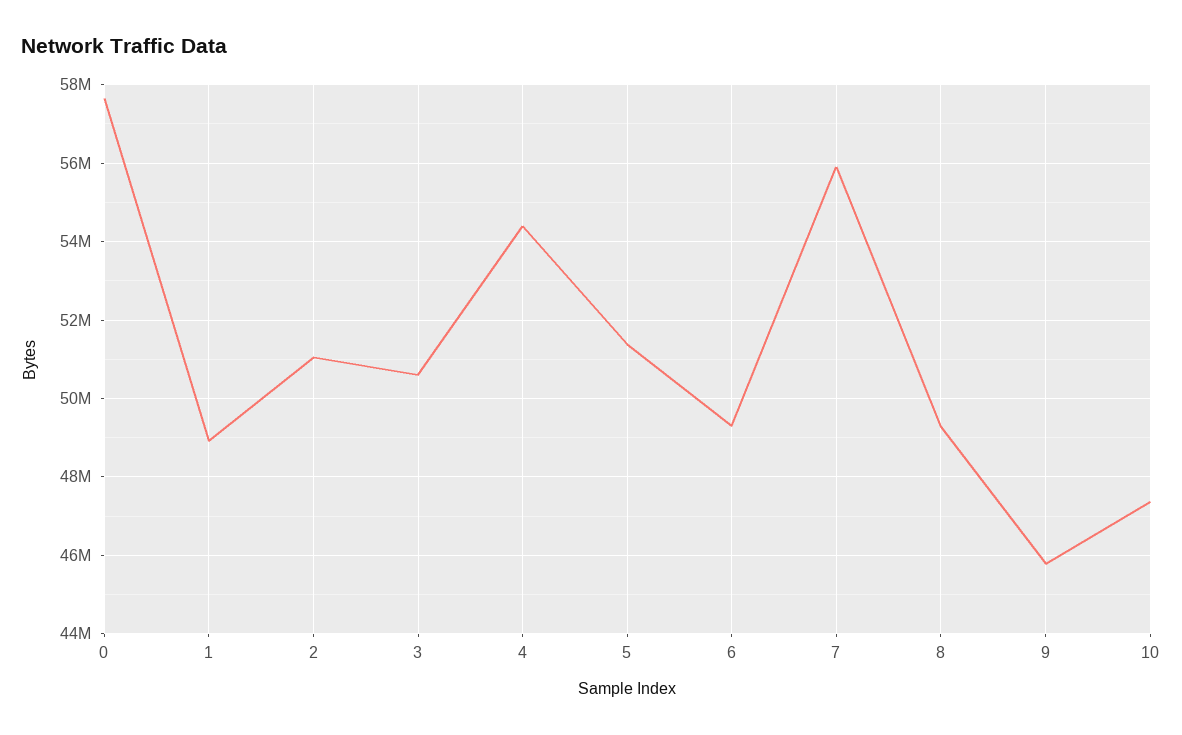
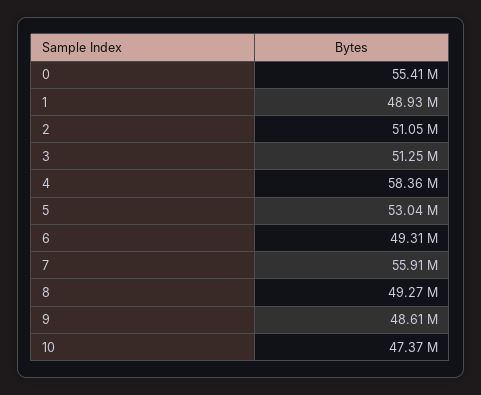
  {
-   "0": 57600000,
+   "0": 55410000,
    "1": 48930000,
    "2": 51050000,
-   "3": 50600000,
+   "3": 51250000,
-   "4": 54400000,
+   "4": 58360000,
-   "5": 51400000,
+   "5": 53040000,
    "6": 49310000,
    "7": 55910000,
    "8": 49270000,
-   "9": 45800000,
+   "9": 48610000,
    "10": 47370000
  }

